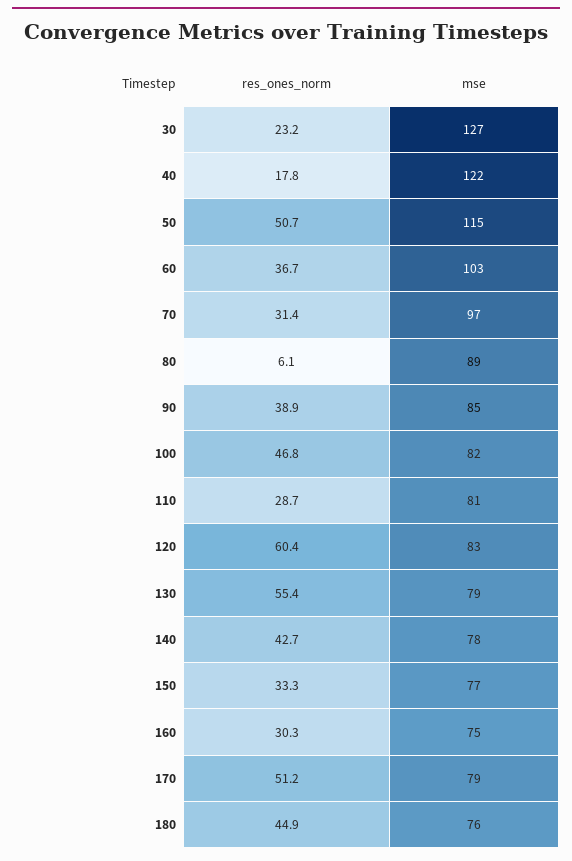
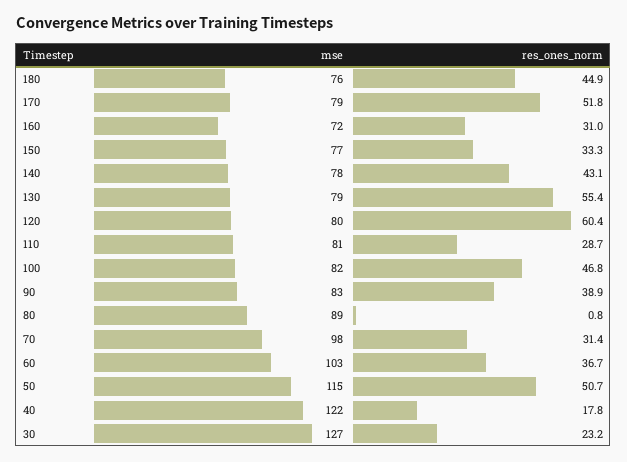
  {
    "res_ones_norm": {
      "30": 23.2,
      "40": 17.8,
      "50": 50.7,
      "60": 36.7,
      "70": 31.4,
-     "80": 6.1,
+     "80": 0.8,
      "90": 38.9,
      "100": 46.8,
      "110": 28.7,
      "120": 60.4,
      "130": 55.4,
-     "140": 42.7,
+     "140": 43.1,
      "150": 33.3,
-     "160": 30.3,
+     "160": 31,
-     "170": 51.2,
+     "170": 51.8,
      "180": 44.9
    },
    "mse": {
      "30": 127,
      "40": 122,
      "50": 115,
      "60": 103,
-     "70": 97,
+     "70": 98,
      "80": 89,
-     "90": 85,
+     "90": 83,
      "100": 82,
      "110": 81,
-     "120": 83,
+     "120": 80,
      "130": 79,
      "140": 78,
      "150": 77,
-     "160": 75,
+     "160": 72,
      "170": 79,
      "180": 76
    }
  }

